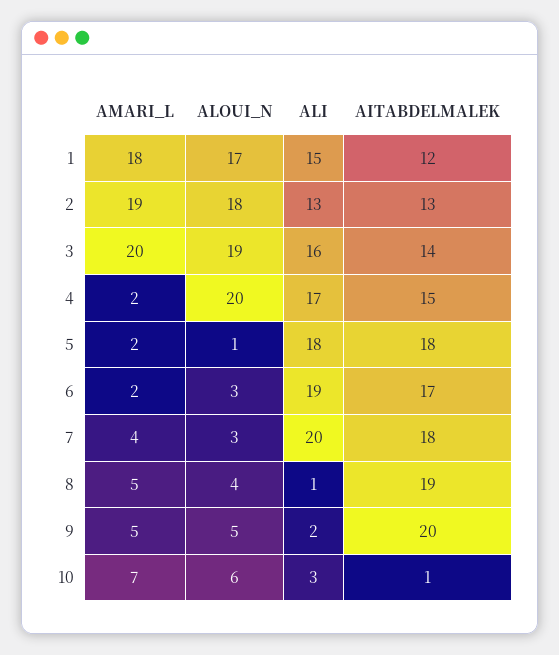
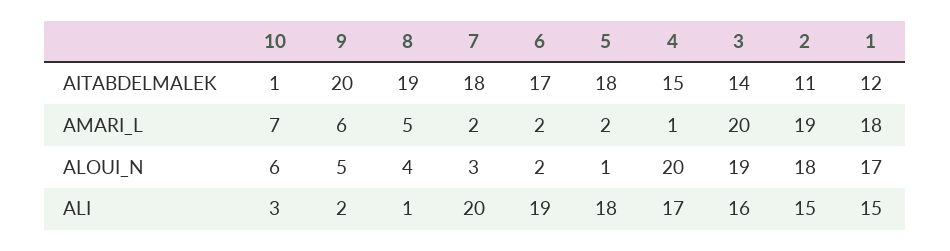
  {
    "AMARI_L": {
      "1": 18,
      "2": 19,
      "3": 20,
-     "4": 2,
+     "4": 1,
      "5": 2,
      "6": 2,
-     "7": 4,
+     "7": 2,
      "8": 5,
-     "9": 5,
+     "9": 6,
      "10": 7
    },
    "ALOUI_N": {
      "1": 17,
      "2": 18,
      "3": 19,
      "4": 20,
      "5": 1,
-     "6": 3,
+     "6": 2,
      "7": 3,
      "8": 4,
      "9": 5,
      "10": 6
    },
    "ALI": {
      "1": 15,
-     "2": 13,
+     "2": 15,
      "3": 16,
      "4": 17,
      "5": 18,
      "6": 19,
      "7": 20,
      "8": 1,
      "9": 2,
      "10": 3
    },
    "AITABDELMALEK": {
      "1": 12,
-     "2": 13,
+     "2": 11,
      "3": 14,
      "4": 15,
      "5": 18,
      "6": 17,
      "7": 18,
      "8": 19,
      "9": 20,
      "10": 1
    }
  }

